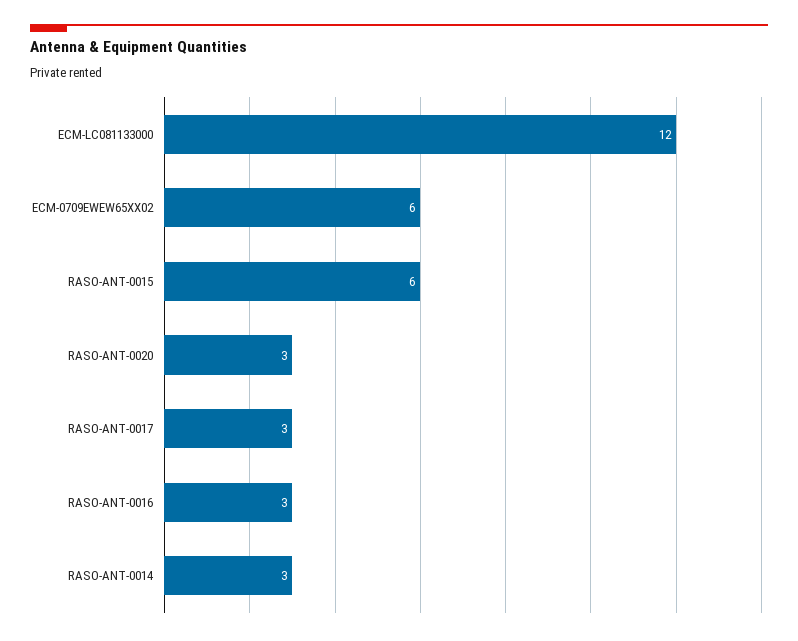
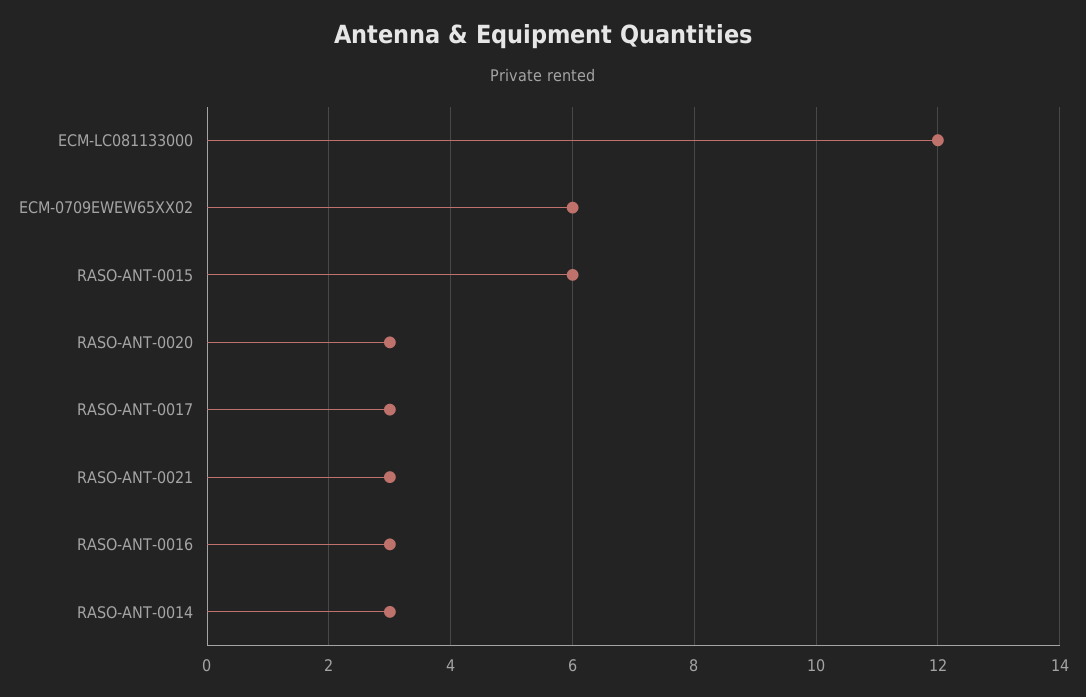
  {
    "ECM-LC081133000": 12,
    "ECM-0709EWEW65XX02": 6,
    "RASO-ANT-0015": 6,
    "RASO-ANT-0020": 3,
    "RASO-ANT-0017": 3,
    "RASO-ANT-0016": 3,
-   "RASO-ANT-0014": 3
+   "RASO-ANT-0014": 3,
+   "RASO-ANT-0021": 3
  }

